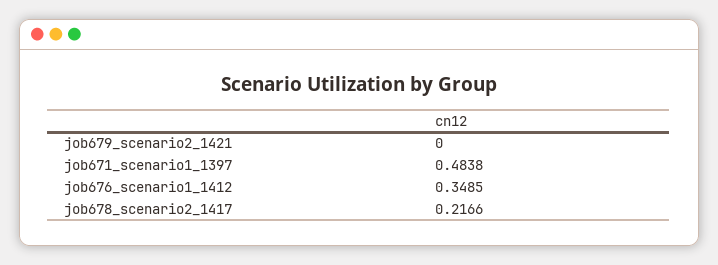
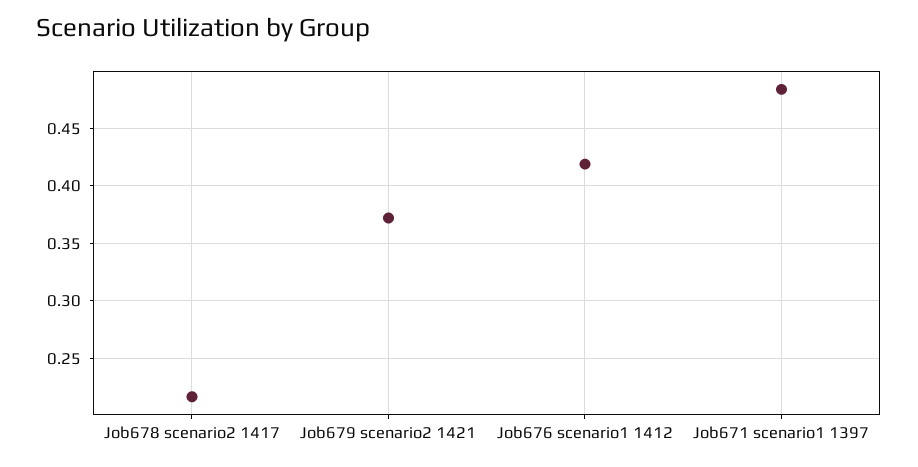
  {
-   "job679_scenario2_1421": 0,
+   "job679_scenario2_1421": 0.37,
    "job671_scenario1_1397": 0.4838,
-   "job676_scenario1_1412": 0.3485,
+   "job676_scenario1_1412": 0.42,
    "job678_scenario2_1417": 0.2166
  }

